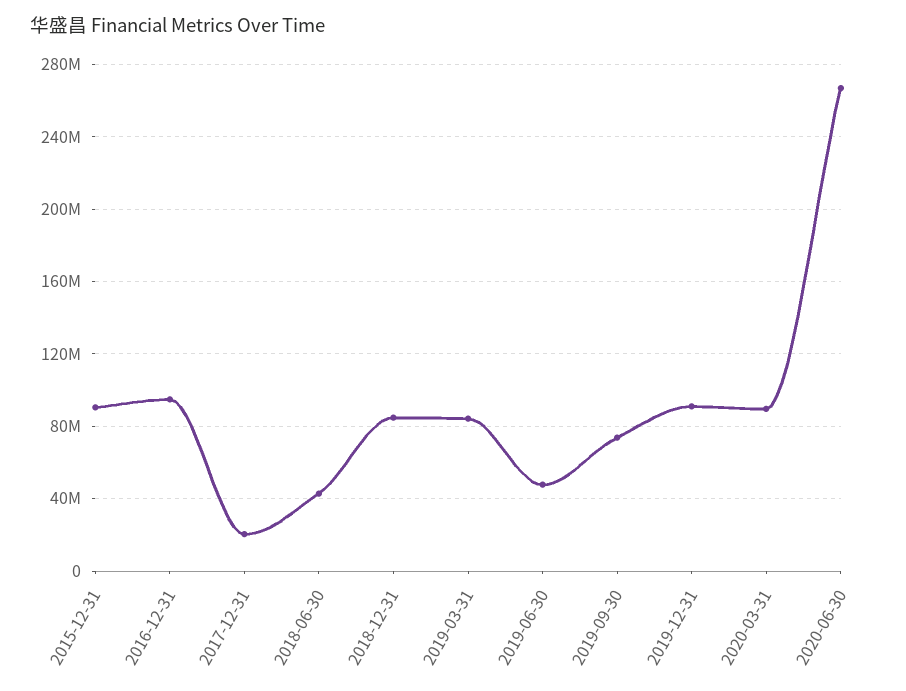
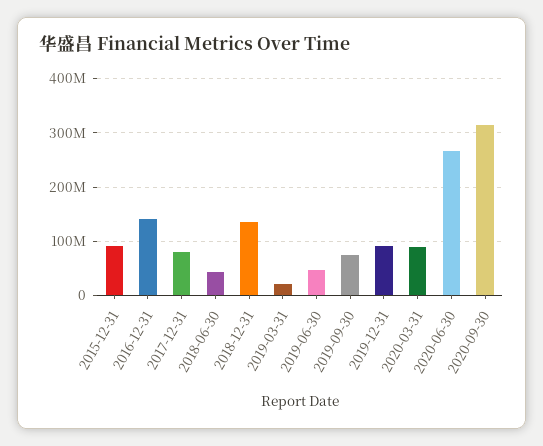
  {
    "2015-12-31": 90000000,
-   "2016-12-31": 95000000,
+   "2016-12-31": 140000000,
-   "2017-12-31": 20000000,
+   "2017-12-31": 80000000,
    "2018-06-30": 45000000,
-   "2018-12-31": 85000000,
+   "2018-12-31": 140000000,
-   "2019-03-31": 85000000,
+   "2019-03-31": 20000000,
    "2019-06-30": 50000000,
    "2019-09-30": 75000000,
    "2019-12-31": 90000000,
    "2020-03-31": 90000000,
-   "2020-06-30": 265000000
+   "2020-06-30": 265000000,
+   "2020-09-30": 320000000
  }

